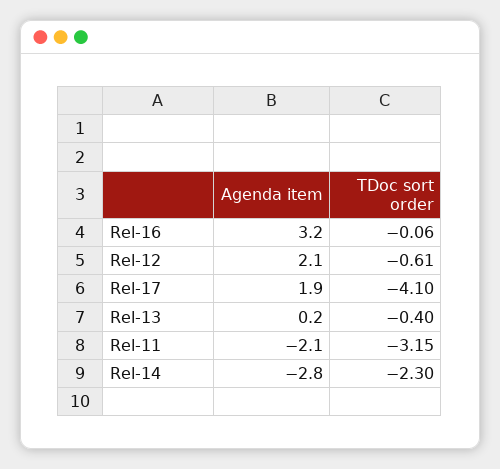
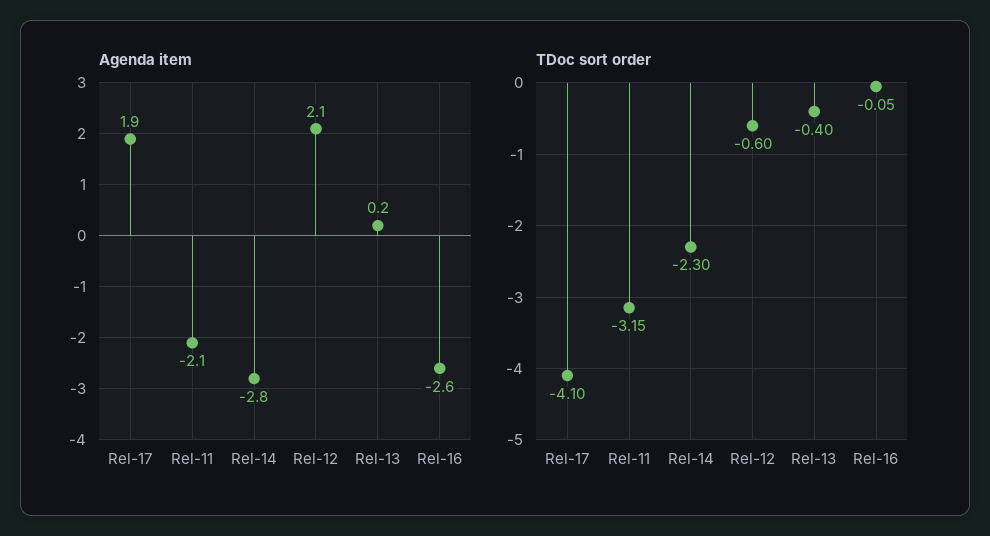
  {
    "Agenda item": {
-     "Rel-16": 3.2,
+     "Rel-16": -2.6,
      "Rel-12": 2.1,
      "Rel-17": 1.9,
      "Rel-13": 0.2,
      "Rel-11": -2.1,
      "Rel-14": -2.8
    },
    "TDoc sort order": {
-     "Rel-16": -0.06,
+     "Rel-16": -0.05,
-     "Rel-12": -0.61,
+     "Rel-12": -0.6,
      "Rel-17": -4.1,
      "Rel-13": -0.4,
      "Rel-11": -3.15,
      "Rel-14": -2.3
    }
  }

